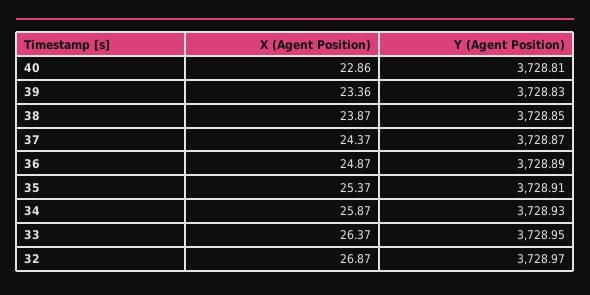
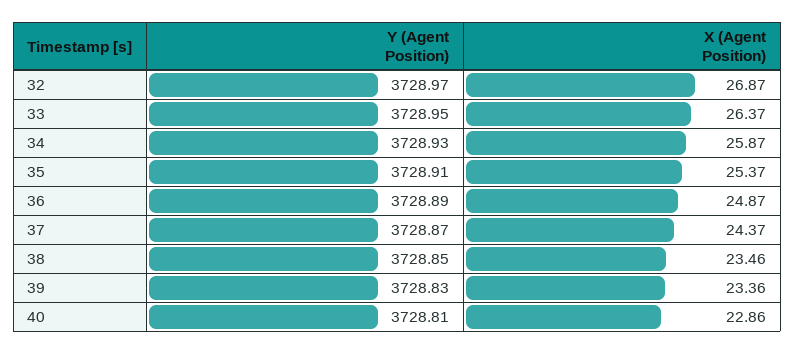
  {
    "X (Agent Position)": {
      "40": 22.86,
      "39": 23.36,
-     "38": 23.87,
+     "38": 23.46,
      "37": 24.37,
      "36": 24.87,
      "35": 25.37,
      "34": 25.87,
      "33": 26.37,
      "32": 26.87
    },
    "Y (Agent Position)": {
      "40": 3728.81,
      "39": 3728.83,
      "38": 3728.85,
      "37": 3728.87,
      "36": 3728.89,
      "35": 3728.91,
      "34": 3728.93,
      "33": 3728.95,
      "32": 3728.97
    }
  }

